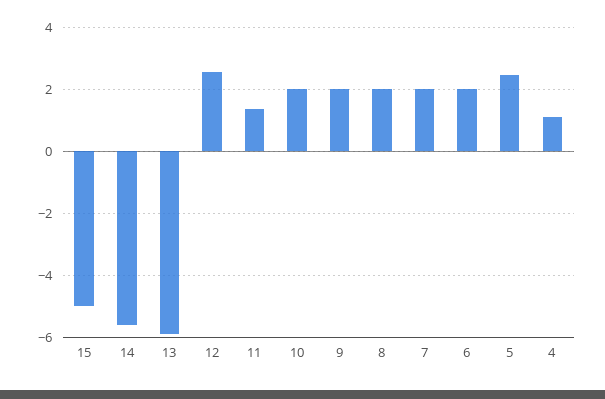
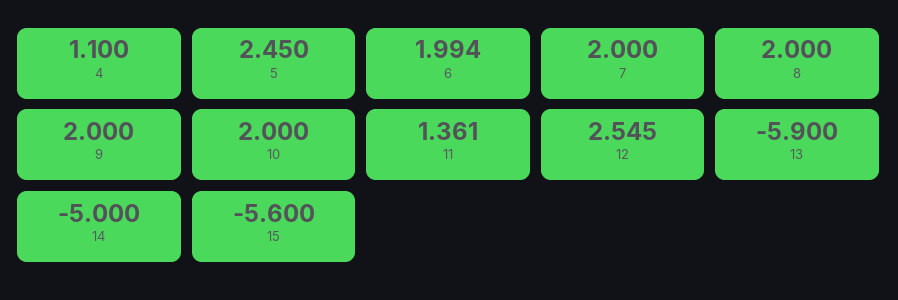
  {
-   "15": -5,
+   "15": -5.6,
-   "14": -5.6,
+   "14": -5,
    "13": -5.9,
    "12": 2.545,
    "11": 1.361,
    "10": 2,
    "9": 2,
    "8": 2,
    "7": 2,
    "6": 1.994,
    "5": 2.45,
    "4": 1.1
  }

